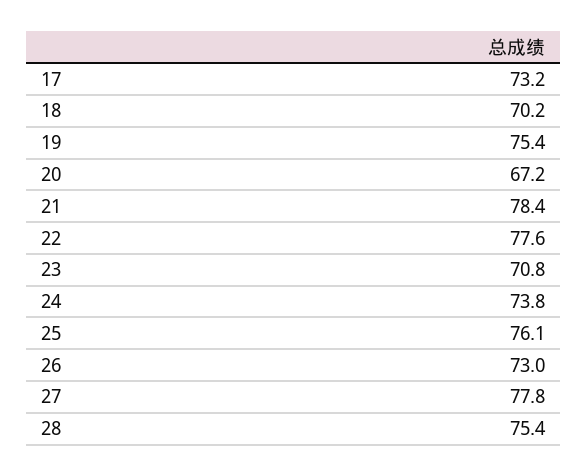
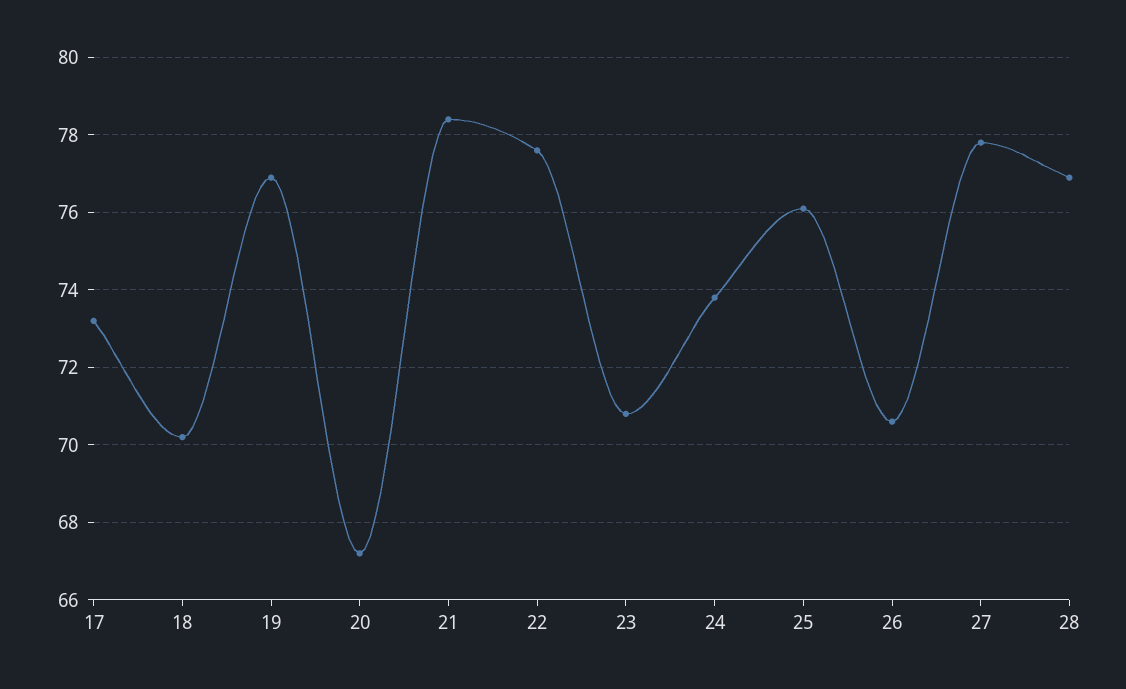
  {
    "17": 73.2,
    "18": 70.2,
-   "19": 75.4,
+   "19": 77,
    "20": 67.2,
    "21": 78.4,
    "22": 77.6,
    "23": 70.8,
    "24": 73.8,
    "25": 76.1,
-   "26": 73,
+   "26": 70.5,
    "27": 77.8,
-   "28": 75.4
+   "28": 77
  }

